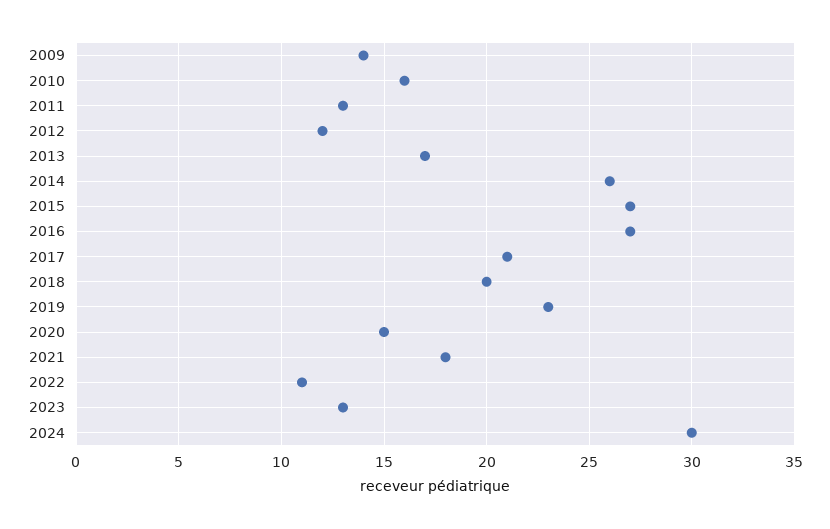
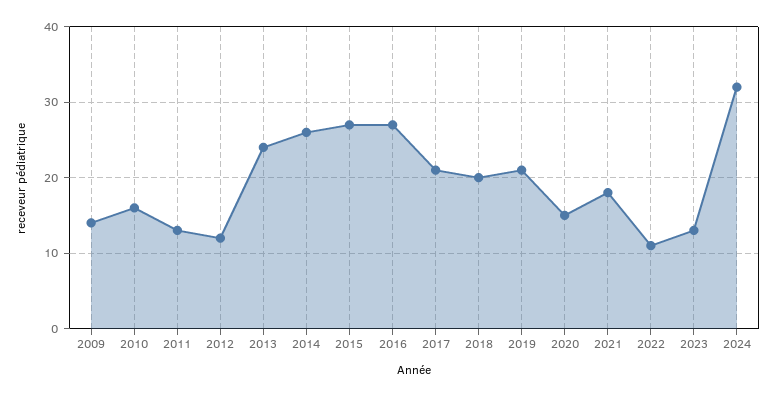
  {
    "2009": 14,
    "2010": 16,
    "2011": 13,
    "2012": 12,
-   "2013": 17,
+   "2013": 24,
    "2014": 26,
    "2015": 27,
    "2016": 27,
    "2017": 21,
    "2018": 20,
-   "2019": 23,
+   "2019": 21,
    "2020": 15,
    "2021": 18,
    "2022": 11,
    "2023": 13,
-   "2024": 30
+   "2024": 32
  }

